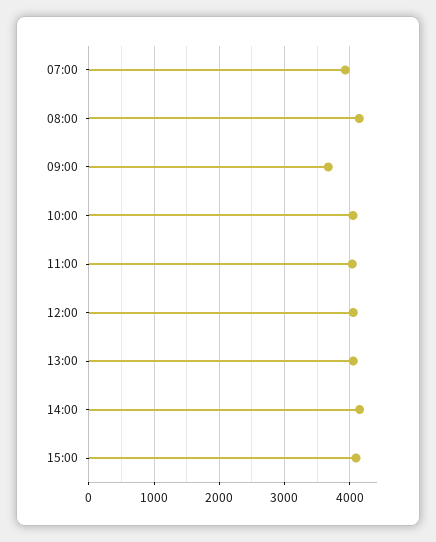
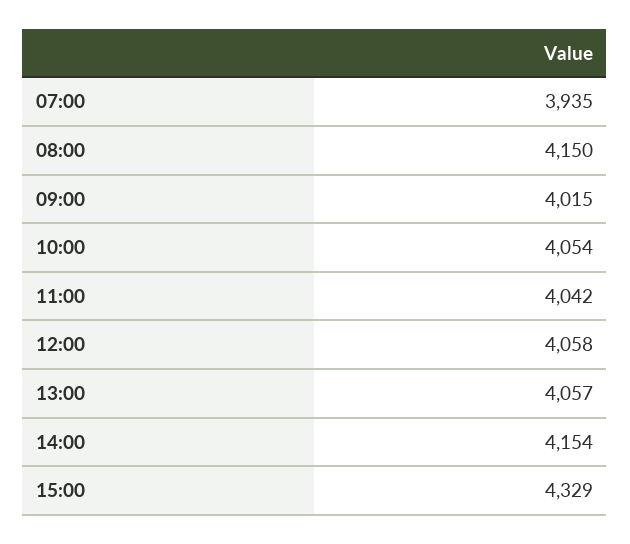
  {
    "07:00": 3935,
    "08:00": 4150,
-   "09:00": 3700,
+   "09:00": 4015,
    "10:00": 4054,
    "11:00": 4042,
    "12:00": 4058,
    "13:00": 4057,
    "14:00": 4154,
-   "15:00": 4100
+   "15:00": 4329
  }

